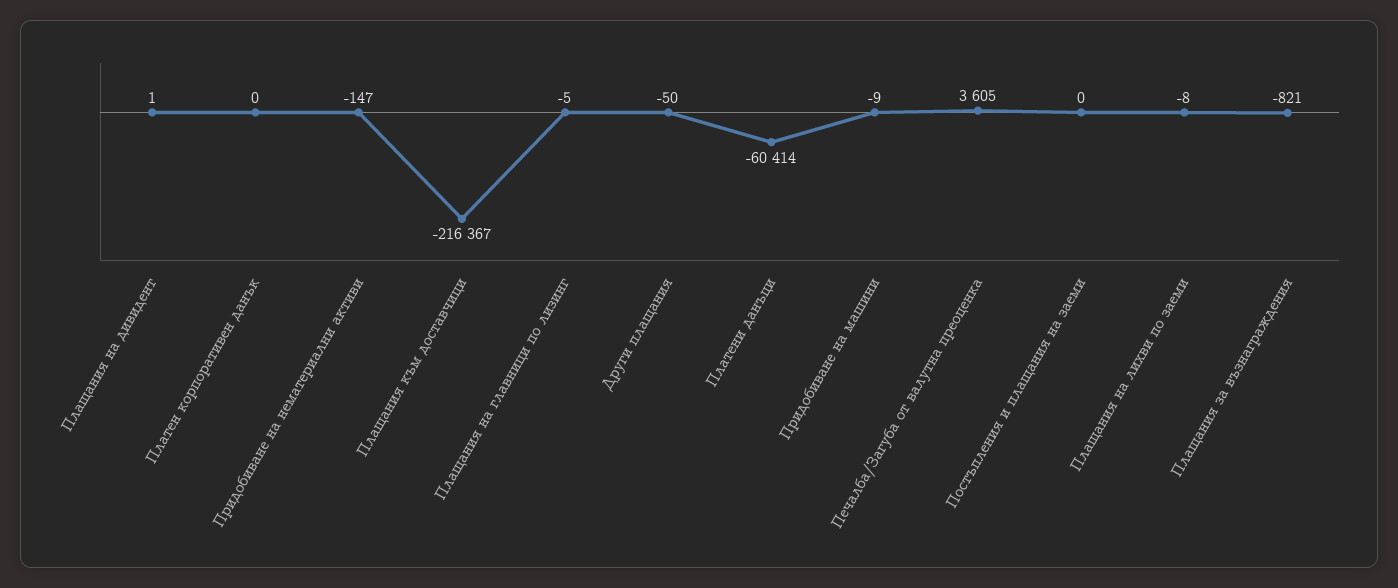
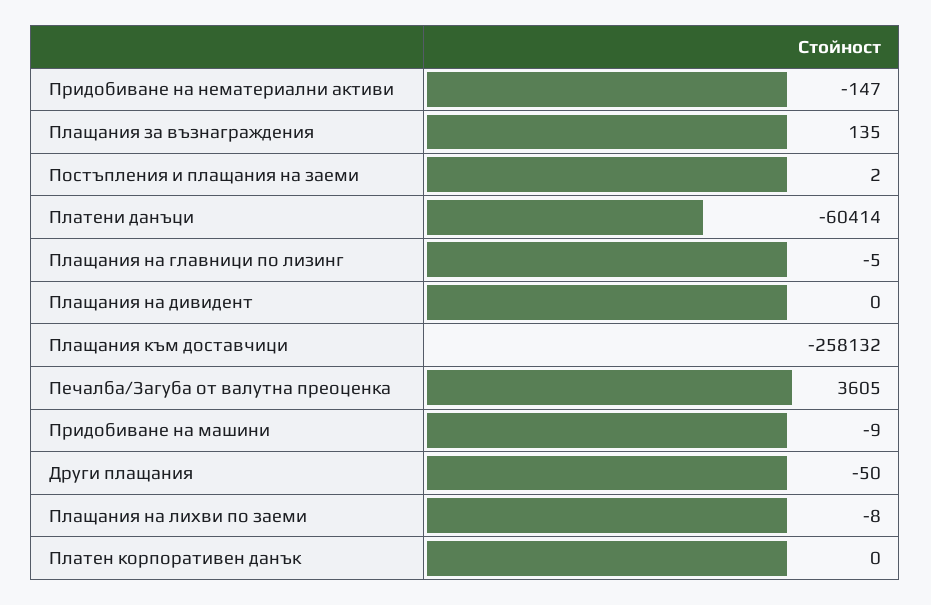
  {
-   "Плащания на дивидент": 1,
+   "Плащания на дивидент": 0,
    "Платен корпоративен данък": 0,
    "Придобиване на нематериални активи": -147,
-   "Плащания към доставчици": -216367,
+   "Плащания към доставчици": -258132,
    "Плащания на главници по лизинг": -5,
    "Други плащания": -50,
    "Платени данъци": -60414,
    "Придобиване на машини": -9,
    "Печалба/Загуба от валутна преоценка": 3605,
-   "Постъпления и плащания на заеми": 0,
+   "Постъпления и плащания на заеми": 2,
    "Плащания на лихви по заеми": -8,
-   "Плащания за възнаграждения": -821
+   "Плащания за възнаграждения": 135
  }

